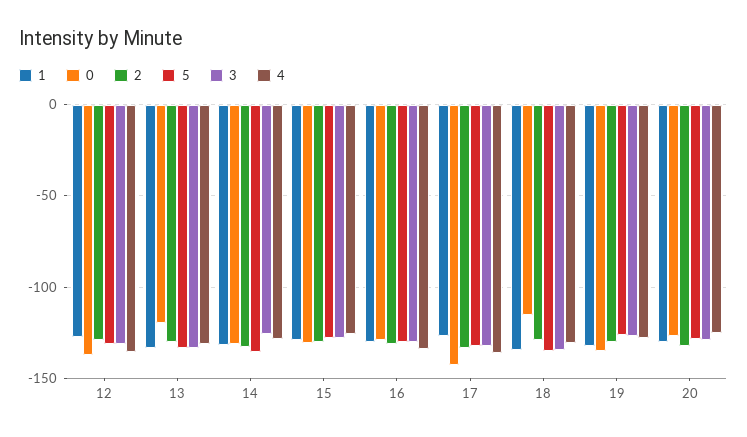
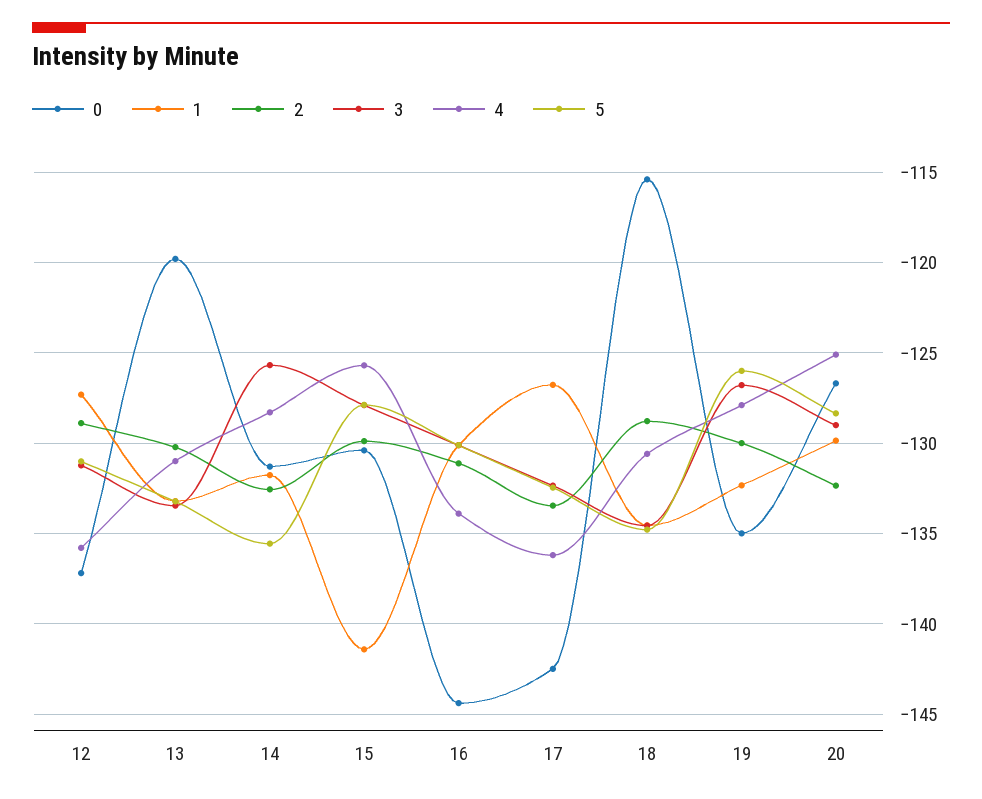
  {
    "1": {
      "12": -127.5,
      "13": -133,
      "14": -132,
-     "15": -130,
+     "15": -141.5,
      "16": -130,
      "17": -127,
      "18": -134.5,
      "19": -132.5,
      "20": -130
    },
    "0": {
      "12": -137,
      "13": -120,
      "14": -131.5,
      "15": -130.5,
-     "16": -130,
+     "16": -144.5,
      "17": -142.5,
      "18": -115.5,
      "19": -135,
      "20": -126.5
    },
    "2": {
      "12": -129,
      "13": -130,
      "14": -132.5,
      "15": -130,
      "16": -131,
      "17": -133.5,
      "18": -129,
      "19": -130,
      "20": -132.5
    },
    "5": {
      "12": -131,
      "13": -133,
      "14": -135.5,
      "15": -128,
      "16": -130,
      "17": -132.5,
      "18": -135,
      "19": -126,
      "20": -128.5
    },
    "3": {
      "12": -131,
      "13": -133.5,
      "14": -125.5,
      "15": -128,
      "16": -130,
      "17": -132.5,
      "18": -134.5,
      "19": -127,
      "20": -129
    },
    "4": {
      "12": -136,
      "13": -131,
      "14": -128.5,
      "15": -125.5,
      "16": -134,
      "17": -136,
      "18": -130.5,
      "19": -128,
      "20": -125
    }
  }

